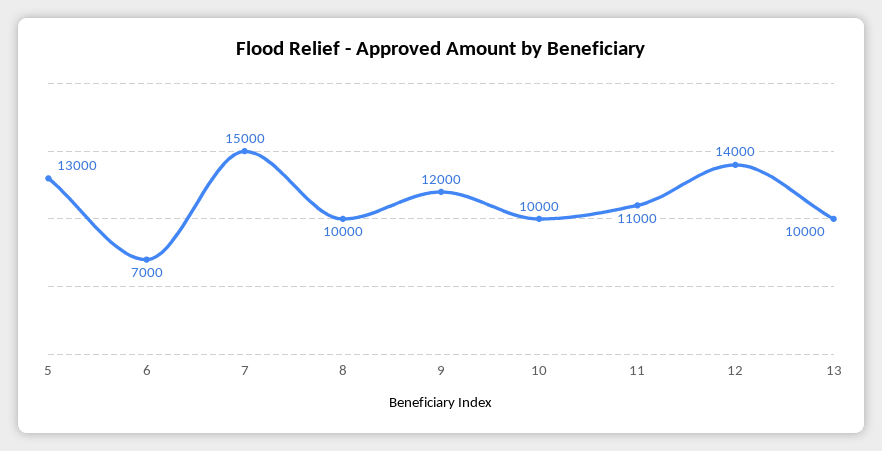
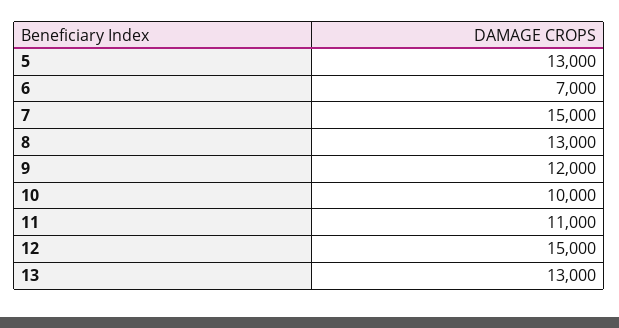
  {
    "5": 13000,
    "6": 7000,
    "7": 15000,
-   "8": 10000,
+   "8": 13000,
    "9": 12000,
    "10": 10000,
    "11": 11000,
-   "12": 14000,
+   "12": 15000,
-   "13": 10000
+   "13": 13000
  }

